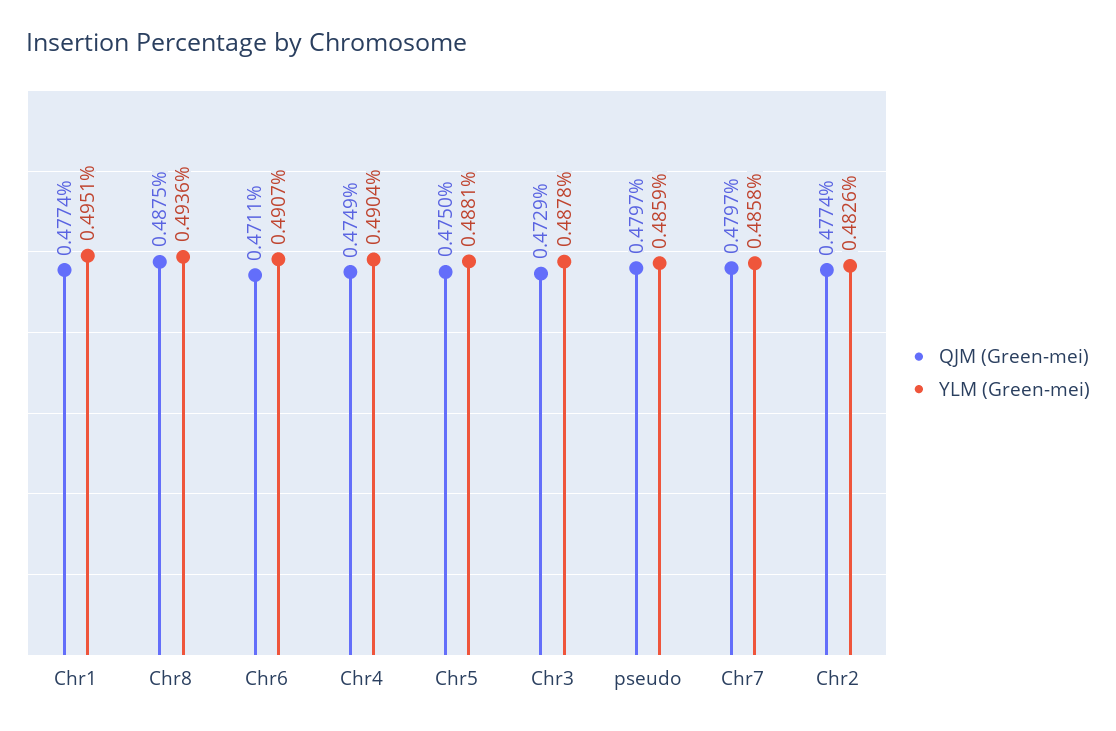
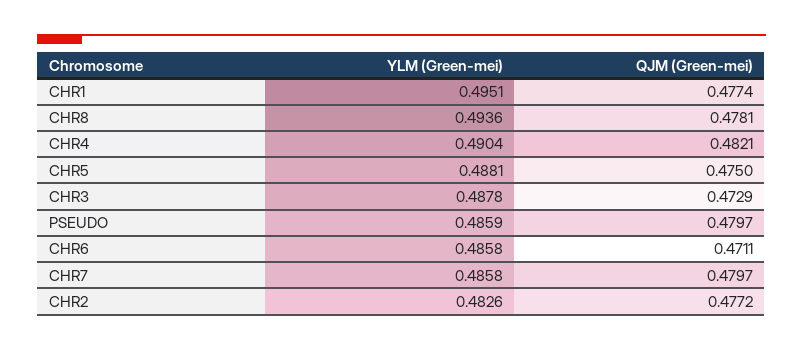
  {
    "QJM (Green-mei)": {
      "Chr1": 0.4774,
-     "Chr8": 0.4875,
+     "Chr8": 0.4781,
      "Chr6": 0.4711,
-     "Chr4": 0.4749,
+     "Chr4": 0.4821,
      "Chr5": 0.475,
      "Chr3": 0.4729,
      "pseudo": 0.4797,
      "Chr7": 0.4797,
-     "Chr2": 0.4774
+     "Chr2": 0.4772
    },
    "YLM (Green-mei)": {
      "Chr1": 0.4951,
      "Chr8": 0.4936,
-     "Chr6": 0.4907,
+     "Chr6": 0.4858,
      "Chr4": 0.4904,
      "Chr5": 0.4881,
      "Chr3": 0.4878,
      "pseudo": 0.4859,
      "Chr7": 0.4858,
      "Chr2": 0.4826
    }
  }

